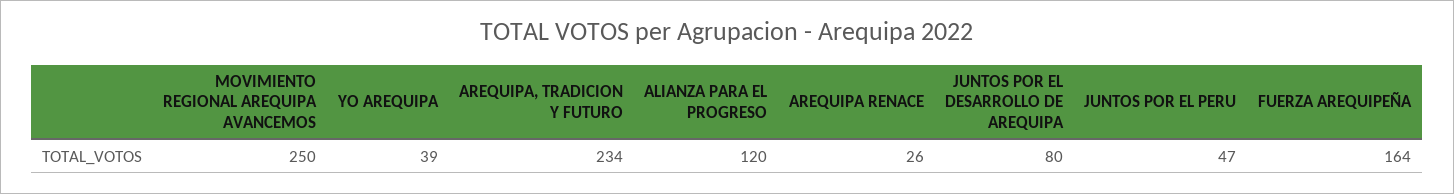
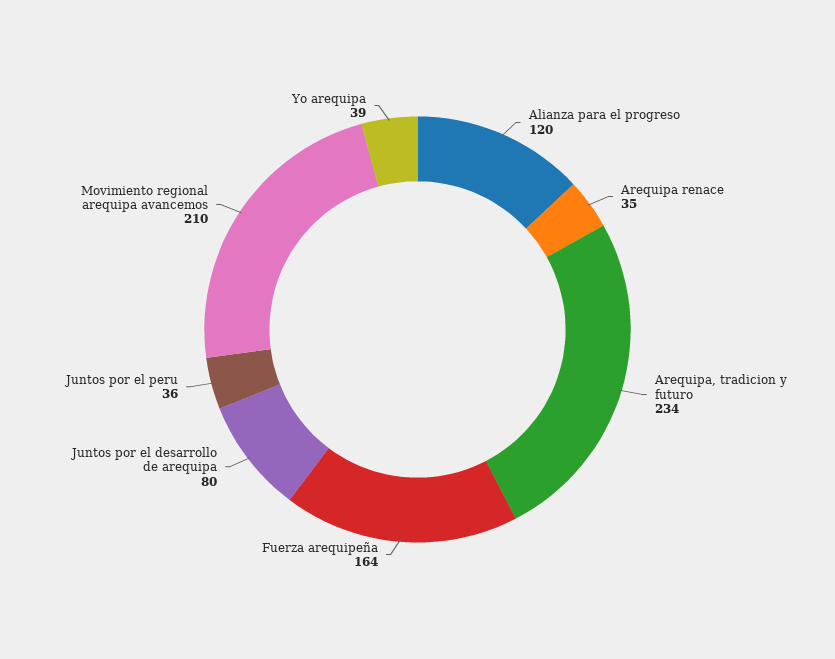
  {
-   "MOVIMIENTO REGIONAL AREQUIPA AVANCEMOS": 250,
+   "MOVIMIENTO REGIONAL AREQUIPA AVANCEMOS": 210,
    "YO AREQUIPA": 39,
    "AREQUIPA, TRADICION Y FUTURO": 234,
    "ALIANZA PARA EL PROGRESO": 120,
-   "AREQUIPA RENACE": 26,
+   "AREQUIPA RENACE": 35,
    "JUNTOS POR EL DESARROLLO DE AREQUIPA": 80,
-   "JUNTOS POR EL PERU": 47,
+   "JUNTOS POR EL PERU": 36,
    "FUERZA AREQUIPEÑA": 164
  }

